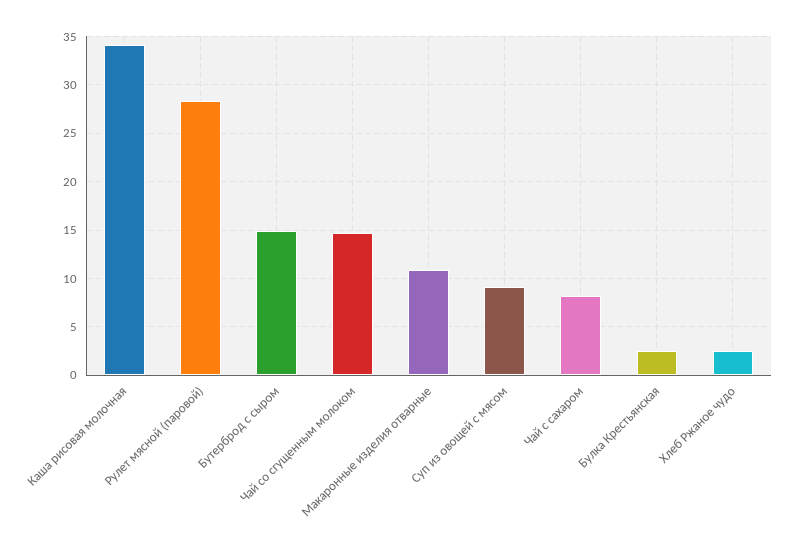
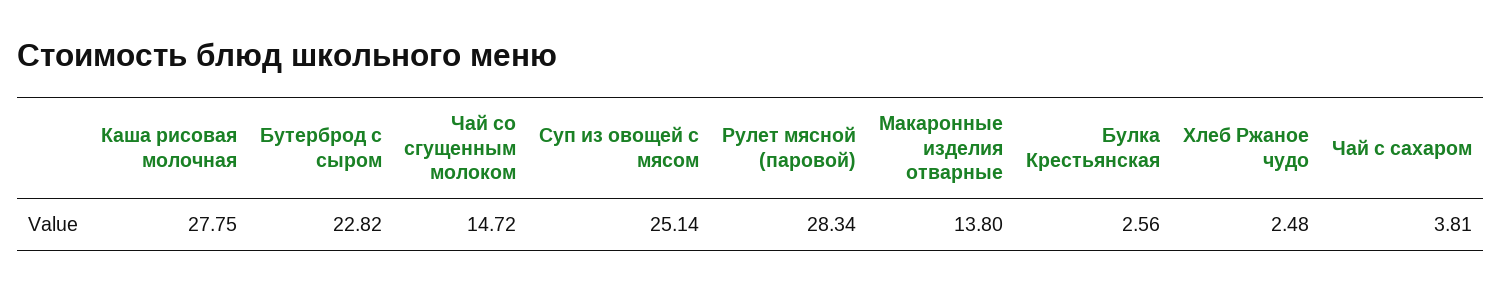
  {
-   "Каша рисовая молочная": 34,
+   "Каша рисовая молочная": 27.75,
    "Рулет мясной (паровой)": 28.34,
-   "Бутерброд с сыром": 15,
+   "Бутерброд с сыром": 22.82,
    "Чай со сгущенным молоком": 14.72,
-   "Макаронные изделия отварные": 11,
+   "Макаронные изделия отварные": 13.8,
-   "Суп из овощей с мясом": 9,
+   "Суп из овощей с мясом": 25.14,
-   "Чай с сахаром": 8,
+   "Чай с сахаром": 3.81,
    "Булка Крестьянская": 2.56,
    "Хлеб Ржаное чудо": 2.48
  }

